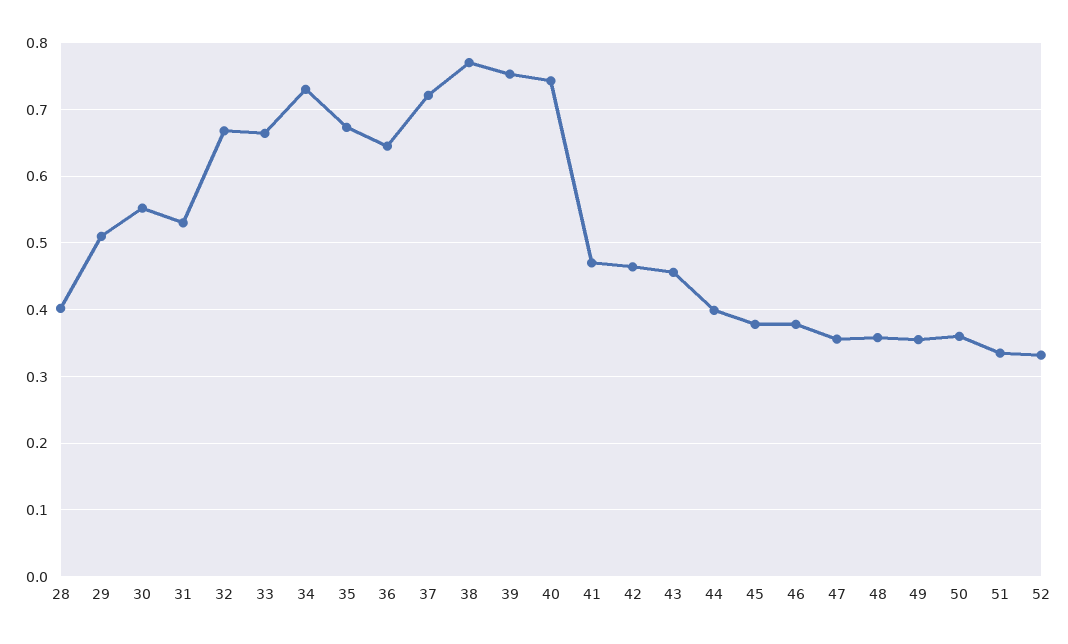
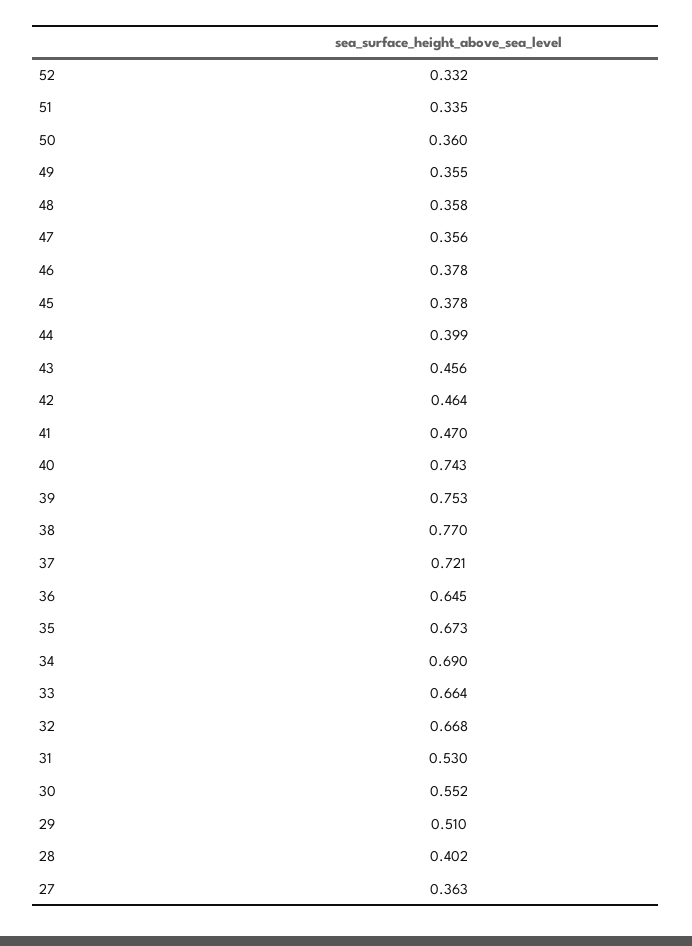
  {
    "28": 0.402,
    "29": 0.51,
    "30": 0.552,
    "31": 0.53,
    "32": 0.668,
    "33": 0.664,
-   "34": 0.73,
+   "34": 0.69,
    "35": 0.673,
    "36": 0.645,
    "37": 0.721,
    "38": 0.77,
    "39": 0.753,
    "40": 0.743,
    "41": 0.47,
    "42": 0.464,
    "43": 0.456,
    "44": 0.399,
    "45": 0.378,
    "46": 0.378,
    "47": 0.356,
    "48": 0.358,
    "49": 0.355,
    "50": 0.36,
    "51": 0.335,
-   "52": 0.332
+   "52": 0.332,
+   "27": 0.363
  }

